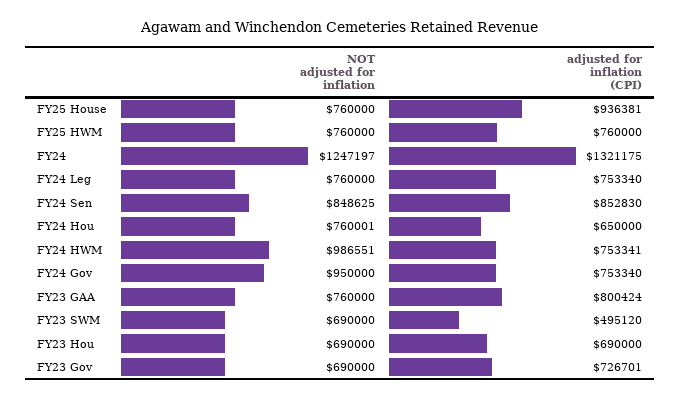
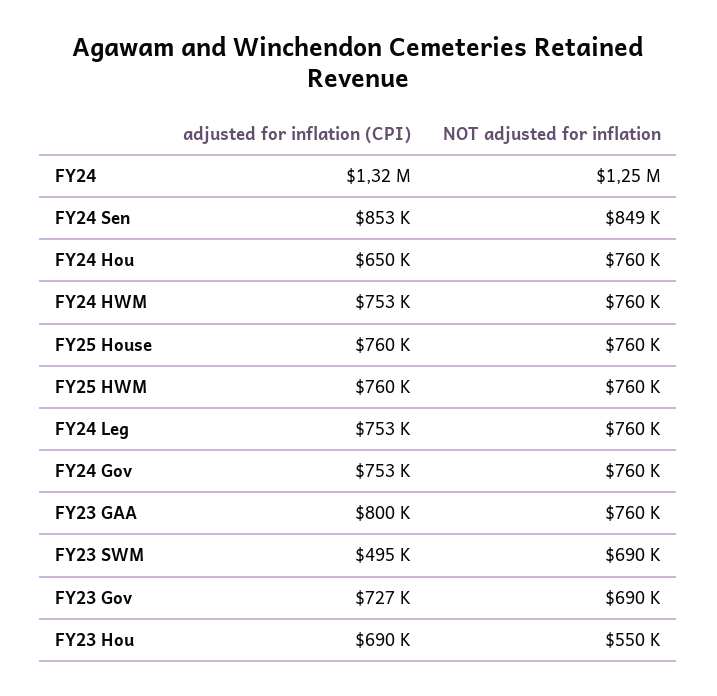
  {
    "NOT adjusted for inflation": {
      "FY25 House": 760000,
      "FY25 HWM": 760000,
      "FY24": 1247197,
      "FY24 Leg": 760000,
      "FY24 Sen": 848625,
      "FY24 Hou": 760001,
-     "FY24 HWM": 986551,
+     "FY24 HWM": 760000,
-     "FY24 Gov": 950000,
+     "FY24 Gov": 760000,
      "FY23 GAA": 760000,
      "FY23 SWM": 690000,
-     "FY23 Hou": 690000,
+     "FY23 Hou": 550000,
      "FY23 Gov": 690000
    },
    "adjusted for inflation (CPI)": {
-     "FY25 House": 936381,
+     "FY25 House": 760000,
      "FY25 HWM": 760000,
      "FY24": 1321175,
      "FY24 Leg": 753340,
      "FY24 Sen": 852830,
      "FY24 Hou": 650000,
      "FY24 HWM": 753341,
      "FY24 Gov": 753340,
      "FY23 GAA": 800424,
      "FY23 SWM": 495120,
      "FY23 Hou": 690000,
      "FY23 Gov": 726701
    }
  }

